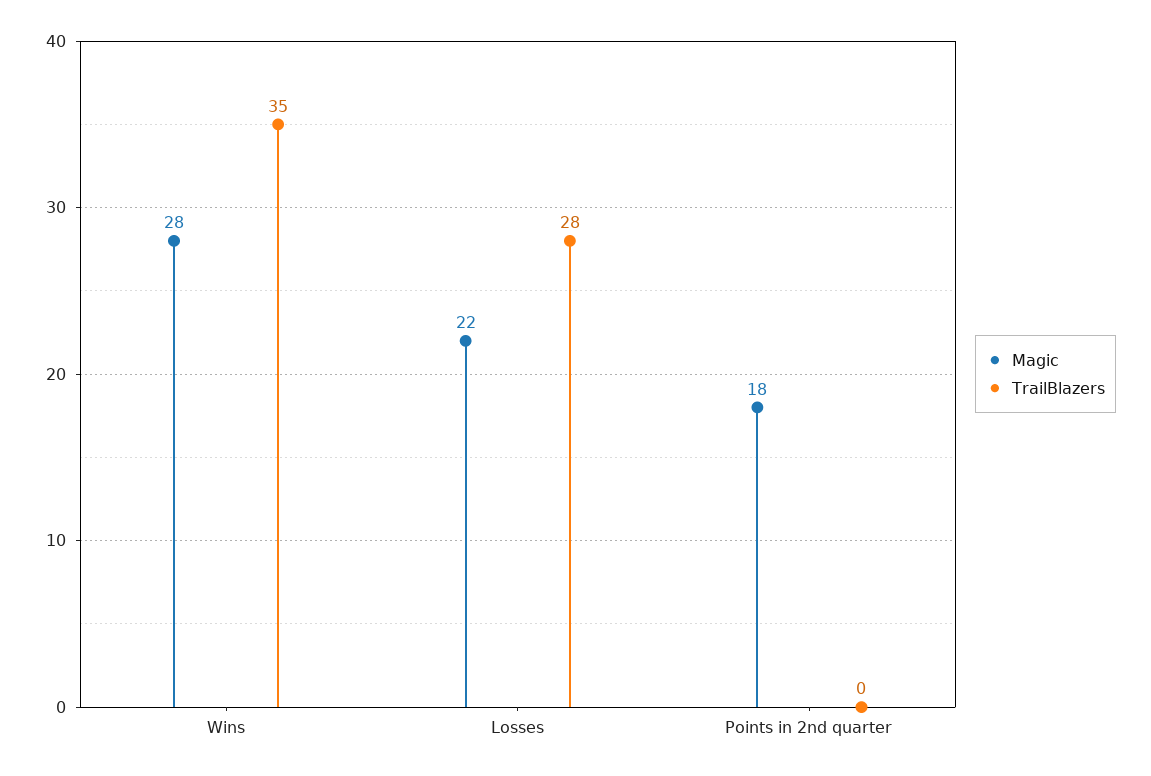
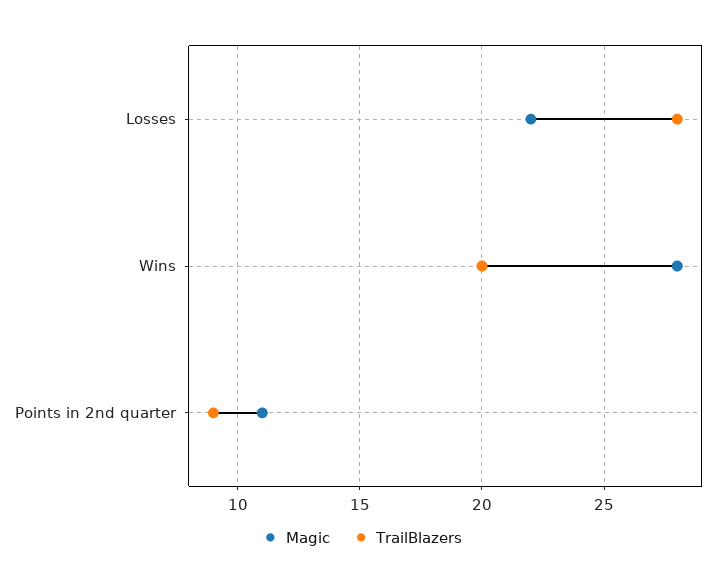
  {
    "Magic": {
      "Wins": 28,
      "Losses": 22,
-     "Points in 2nd quarter": 18
+     "Points in 2nd quarter": 11
    },
    "TrailBlazers": {
-     "Wins": 35,
+     "Wins": 20,
      "Losses": 28,
-     "Points in 2nd quarter": 0
+     "Points in 2nd quarter": 9
    }
  }

